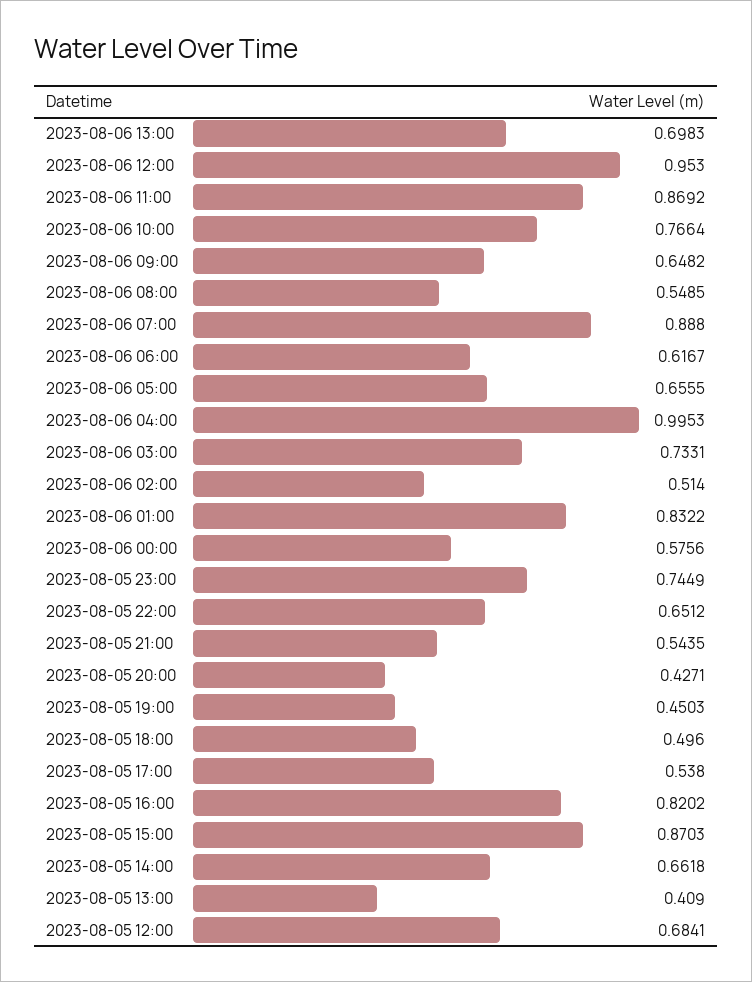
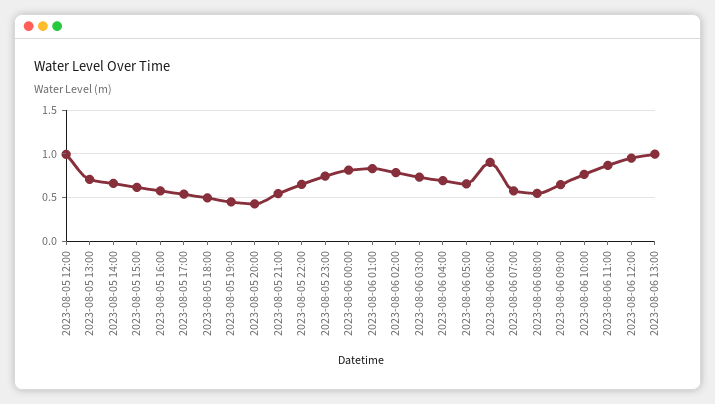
  {
-   "2023-08-06 13:00": 0.6983,
+   "2023-08-06 13:00": 1,
    "2023-08-06 12:00": 0.953,
    "2023-08-06 11:00": 0.8692,
    "2023-08-06 10:00": 0.7664,
    "2023-08-06 09:00": 0.6482,
    "2023-08-06 08:00": 0.5485,
-   "2023-08-06 07:00": 0.888,
+   "2023-08-06 07:00": 0.6,
-   "2023-08-06 06:00": 0.6167,
+   "2023-08-06 06:00": 0.9,
    "2023-08-06 05:00": 0.6555,
-   "2023-08-06 04:00": 0.9953,
+   "2023-08-06 04:00": 0.7,
    "2023-08-06 03:00": 0.7331,
-   "2023-08-06 02:00": 0.514,
+   "2023-08-06 02:00": 0.8,
    "2023-08-06 01:00": 0.8322,
-   "2023-08-06 00:00": 0.5756,
+   "2023-08-06 00:00": 0.8,
    "2023-08-05 23:00": 0.7449,
    "2023-08-05 22:00": 0.6512,
    "2023-08-05 21:00": 0.5435,
    "2023-08-05 20:00": 0.4271,
    "2023-08-05 19:00": 0.4503,
    "2023-08-05 18:00": 0.496,
    "2023-08-05 17:00": 0.538,
-   "2023-08-05 16:00": 0.8202,
+   "2023-08-05 16:00": 0.6,
-   "2023-08-05 15:00": 0.8703,
+   "2023-08-05 15:00": 0.6,
    "2023-08-05 14:00": 0.6618,
-   "2023-08-05 13:00": 0.409,
+   "2023-08-05 13:00": 0.7,
-   "2023-08-05 12:00": 0.6841
+   "2023-08-05 12:00": 1
  }

